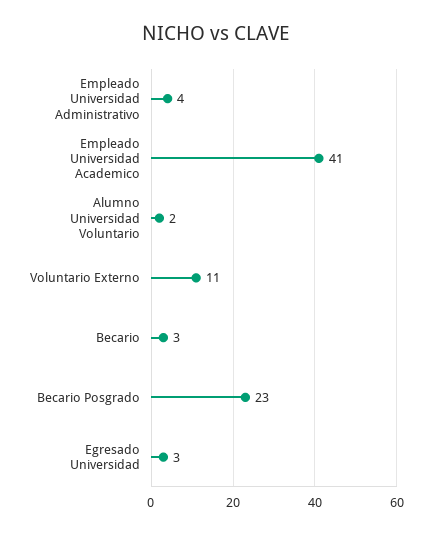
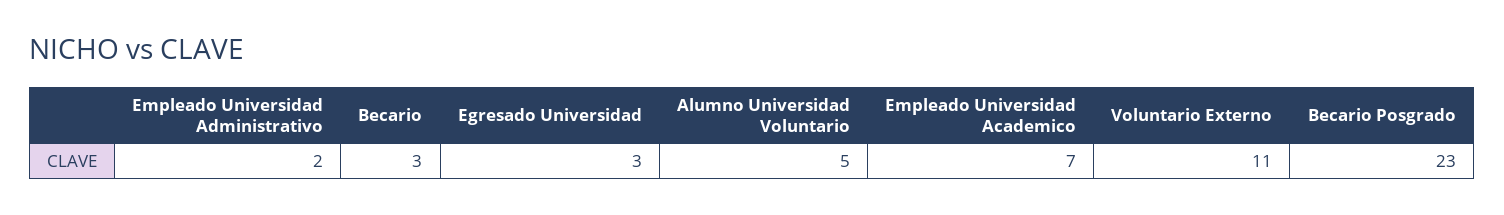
  {
-   "Empleado Universidad Administrativo": 4,
+   "Empleado Universidad Administrativo": 2,
-   "Empleado Universidad Academico": 41,
+   "Empleado Universidad Academico": 7,
-   "Alumno Universidad Voluntario": 2,
+   "Alumno Universidad Voluntario": 5,
    "Voluntario Externo": 11,
    "Becario": 3,
    "Becario Posgrado": 23,
    "Egresado Universidad": 3
  }

